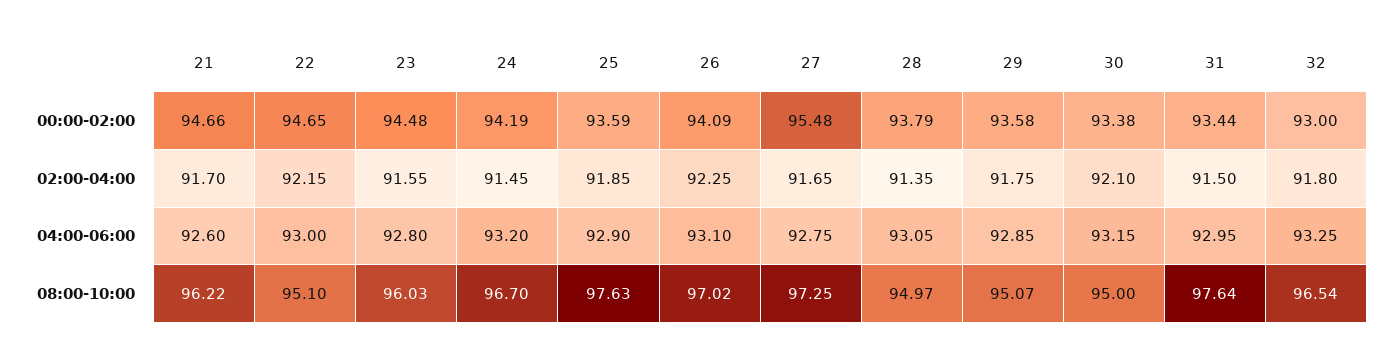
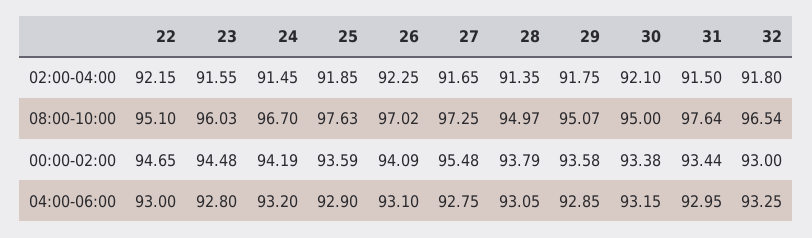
  {
-   "21": {
-     "00:00-02:00": 94.66,
-     "02:00-04:00": 91.7,
-     "04:00-06:00": 92.6,
-     "08:00-10:00": 96.22
-   },
    "22": {
      "00:00-02:00": 94.65,
      "02:00-04:00": 92.15,
      "04:00-06:00": 93,
      "08:00-10:00": 95.1
    },
    "23": {
      "00:00-02:00": 94.48,
      "02:00-04:00": 91.55,
      "04:00-06:00": 92.8,
      "08:00-10:00": 96.03
    },
    "24": {
      "00:00-02:00": 94.19,
      "02:00-04:00": 91.45,
      "04:00-06:00": 93.2,
      "08:00-10:00": 96.7
    },
    "25": {
      "00:00-02:00": 93.59,
      "02:00-04:00": 91.85,
      "04:00-06:00": 92.9,
      "08:00-10:00": 97.63
    },
    "26": {
      "00:00-02:00": 94.09,
      "02:00-04:00": 92.25,
      "04:00-06:00": 93.1,
      "08:00-10:00": 97.02
    },
    "27": {
      "00:00-02:00": 95.48,
      "02:00-04:00": 91.65,
      "04:00-06:00": 92.75,
      "08:00-10:00": 97.25
    },
    "28": {
      "00:00-02:00": 93.79,
      "02:00-04:00": 91.35,
      "04:00-06:00": 93.05,
      "08:00-10:00": 94.97
    },
    "29": {
      "00:00-02:00": 93.58,
      "02:00-04:00": 91.75,
      "04:00-06:00": 92.85,
      "08:00-10:00": 95.07
    },
    "30": {
      "00:00-02:00": 93.38,
      "02:00-04:00": 92.1,
      "04:00-06:00": 93.15,
      "08:00-10:00": 95
    },
    "31": {
      "00:00-02:00": 93.44,
      "02:00-04:00": 91.5,
      "04:00-06:00": 92.95,
      "08:00-10:00": 97.64
    },
    "32": {
      "00:00-02:00": 93,
      "02:00-04:00": 91.8,
      "04:00-06:00": 93.25,
      "08:00-10:00": 96.54
    }
  }

